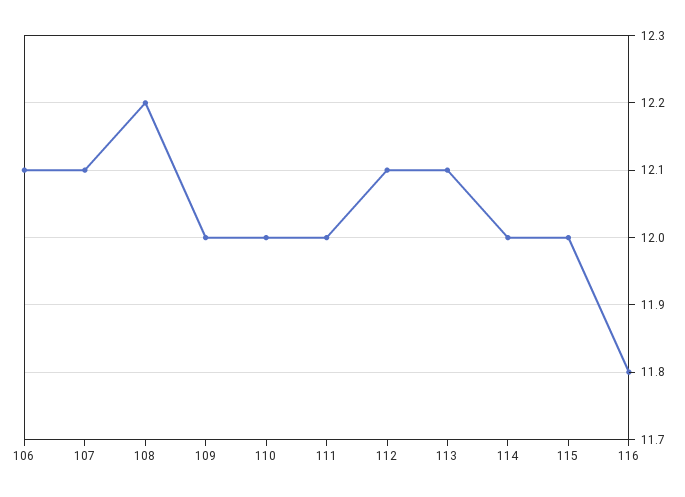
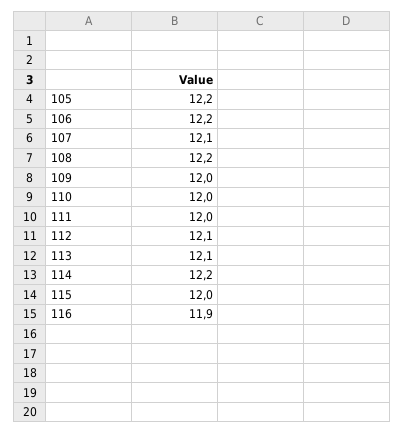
  {
-   "106": 12.1,
+   "106": 12.2,
    "107": 12.1,
    "108": 12.2,
    "109": 12,
    "110": 12,
    "111": 12,
    "112": 12.1,
    "113": 12.1,
-   "114": 12,
+   "114": 12.2,
    "115": 12,
-   "116": 11.8
+   "116": 11.9,
+   "105": 12.2
  }

